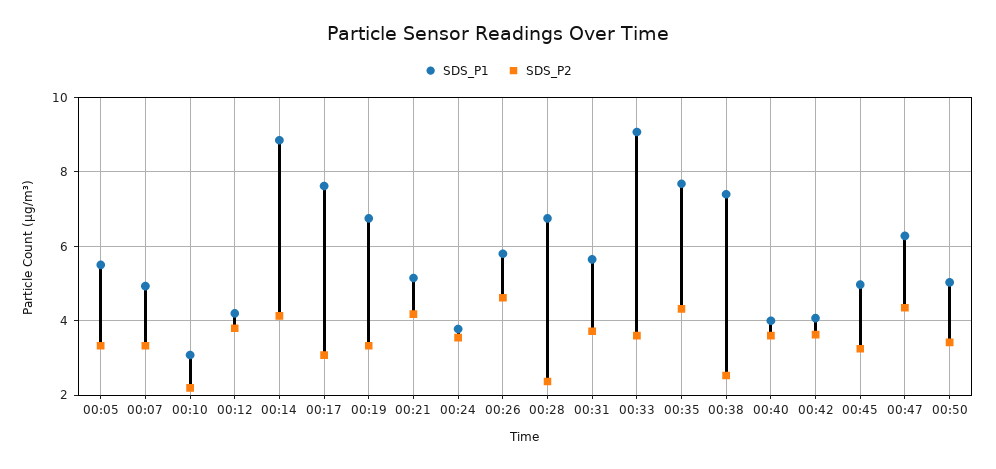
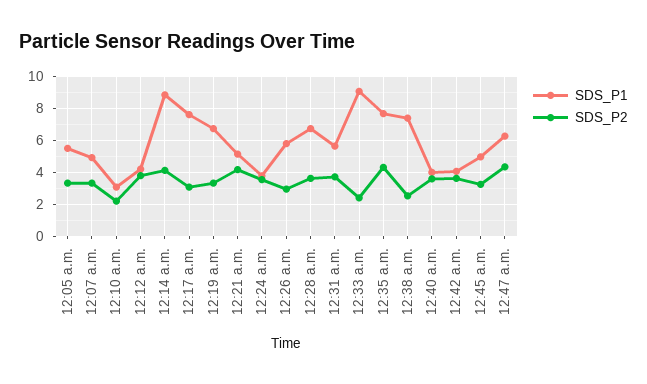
  {
    "SDS_P1": {
      "00:05": 5.6,
      "00:07": 5,
      "00:10": 3,
      "00:12": 4.2,
      "00:14": 8.8,
      "00:17": 7.6,
      "00:19": 6.8,
      "00:21": 5.2,
      "00:24": 3.8,
      "00:26": 5.8,
      "00:28": 6.8,
      "00:31": 5.6,
      "00:33": 9,
      "00:35": 7.6,
      "00:38": 7.4,
      "00:40": 4,
      "00:42": 4,
      "00:45": 5,
-     "00:47": 6.2,
+     "00:47": 6.2
-     "00:50": 5
    },
    "SDS_P2": {
      "00:05": 3.4,
      "00:07": 3.4,
      "00:10": 2.2,
      "00:12": 3.8,
      "00:14": 4.2,
      "00:17": 3,
      "00:19": 3.4,
      "00:21": 4.2,
      "00:24": 3.6,
-     "00:26": 4.6,
+     "00:26": 3,
-     "00:28": 2.4,
+     "00:28": 3.5,
      "00:31": 3.8,
-     "00:33": 3.6,
+     "00:33": 2.5,
      "00:35": 4.4,
      "00:38": 2.6,
      "00:40": 3.6,
      "00:42": 3.6,
      "00:45": 3.2,
-     "00:47": 4.4,
+     "00:47": 4.4
-     "00:50": 3.4
    }
  }

